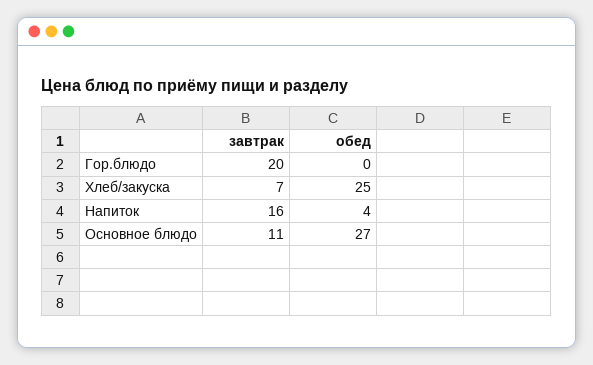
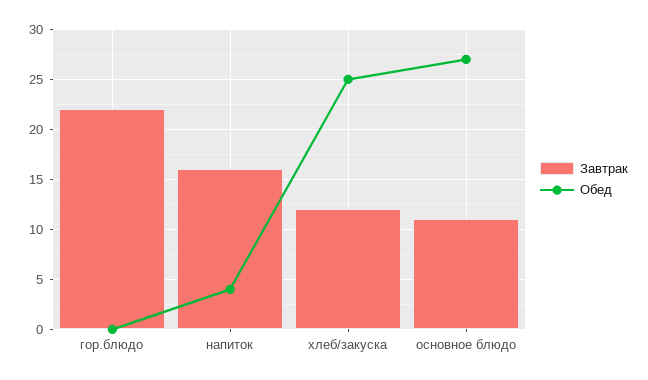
  {
    "завтрак": {
-     "Гор.блюдо": 20,
+     "Гор.блюдо": 22,
-     "Хлеб/закуска": 7,
+     "Хлеб/закуска": 12,
      "Напиток": 16,
      "Основное блюдо": 11
    },
    "обед": {
      "Гор.блюдо": 0,
      "Хлеб/закуска": 25,
      "Напиток": 4,
      "Основное блюдо": 27
    }
  }

